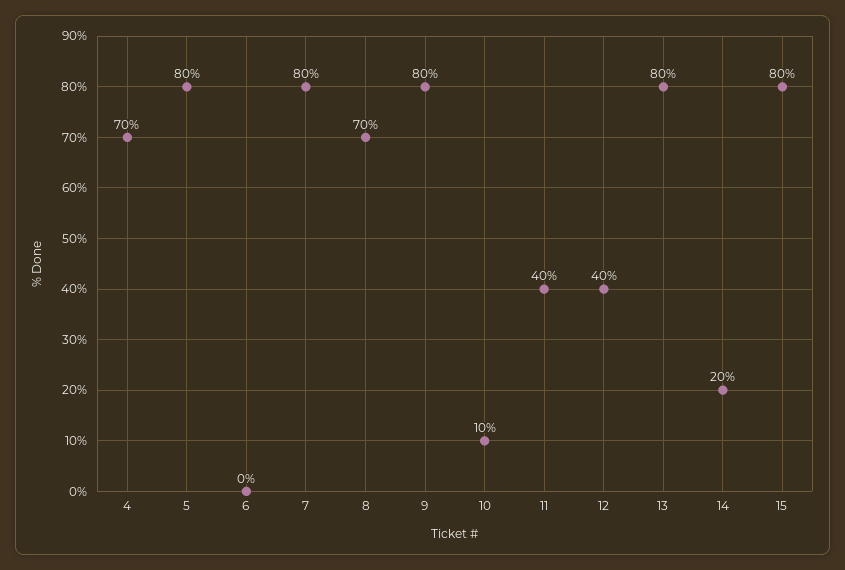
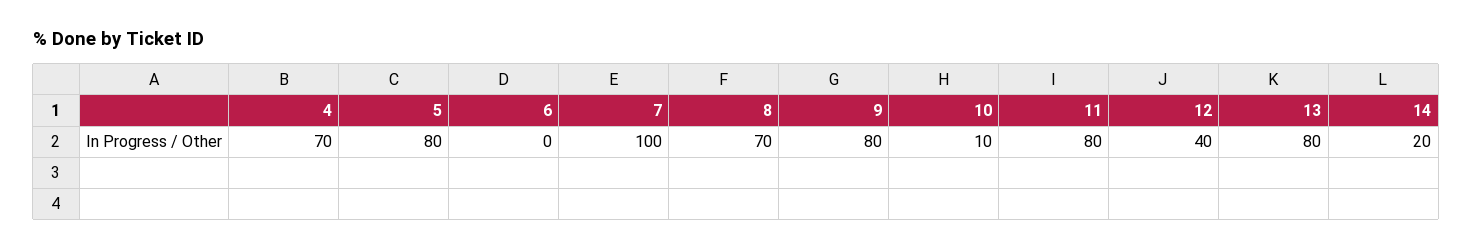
  {
    "4": 70,
    "5": 80,
    "6": 0,
-   "7": 80,
+   "7": 100,
    "8": 70,
    "9": 80,
    "10": 10,
-   "11": 40,
+   "11": 80,
    "12": 40,
    "13": 80,
-   "14": 20,
+   "14": 20
-   "15": 80
  }

